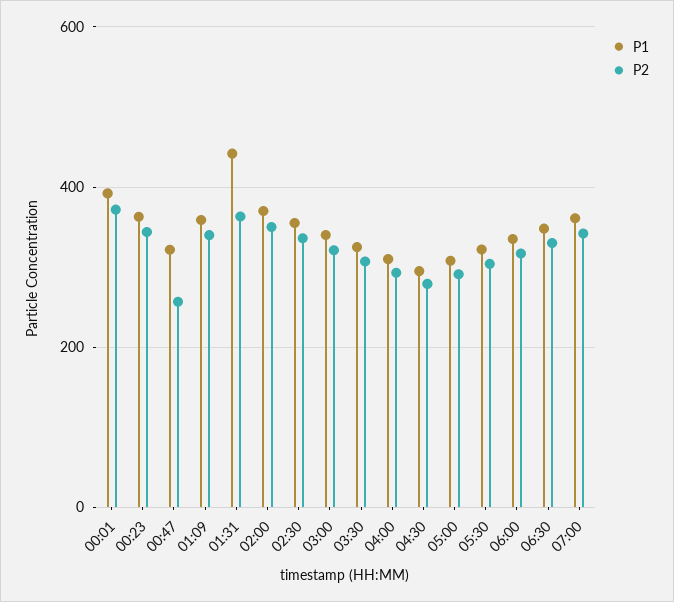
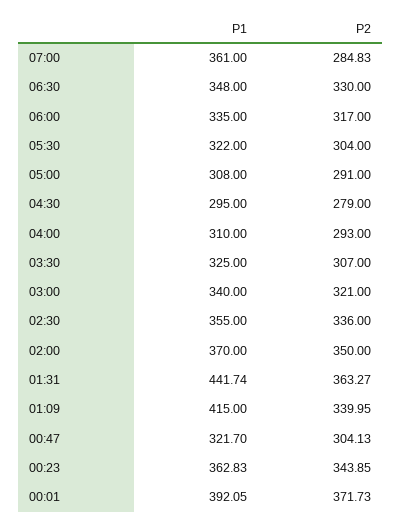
  {
    "P1": {
      "00:01": 392.05,
      "00:23": 362.83,
      "00:47": 321.7,
-     "01:09": 360,
+     "01:09": 415,
      "01:31": 441.74,
      "02:00": 370,
      "02:30": 355,
      "03:00": 340,
      "03:30": 325,
      "04:00": 310,
      "04:30": 295,
      "05:00": 308,
      "05:30": 322,
      "06:00": 335,
      "06:30": 348,
      "07:00": 361
    },
    "P2": {
      "00:01": 371.73,
      "00:23": 343.85,
-     "00:47": 260,
+     "00:47": 304.13,
      "01:09": 339.95,
      "01:31": 363.27,
      "02:00": 350,
      "02:30": 336,
      "03:00": 321,
      "03:30": 307,
      "04:00": 293,
      "04:30": 279,
      "05:00": 291,
      "05:30": 304,
      "06:00": 317,
      "06:30": 330,
-     "07:00": 340
+     "07:00": 284.83
    }
  }

